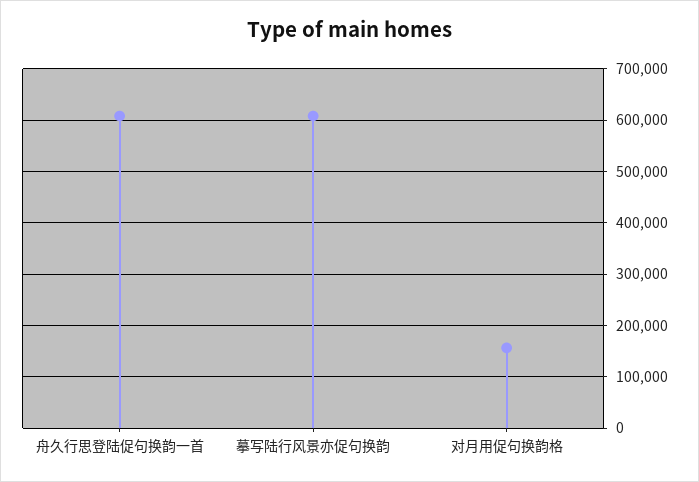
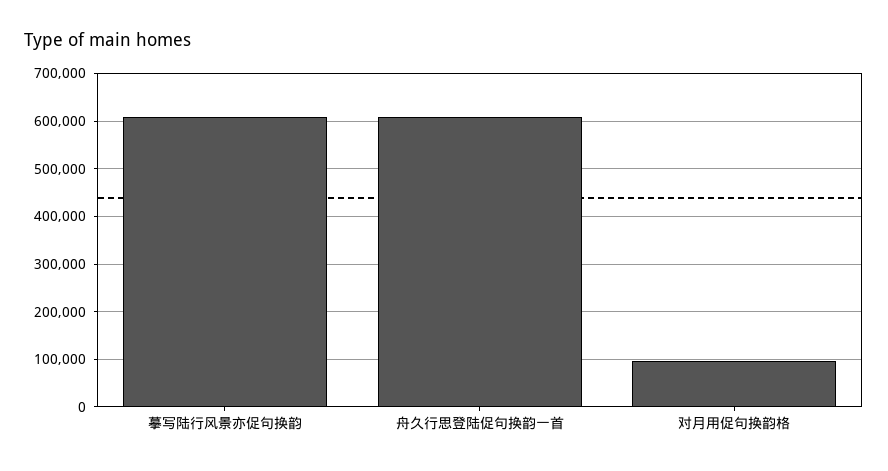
  {
    "舟久行思登陆促句换韵一首": 600000,
    "摹写陆行风景亦促句换韵": 600000,
-   "对月用促句换韵格": 160000
+   "对月用促句换韵格": 100000
  }

